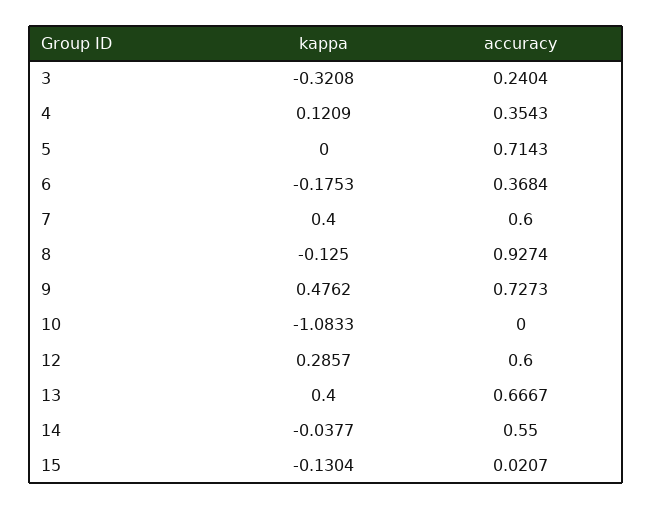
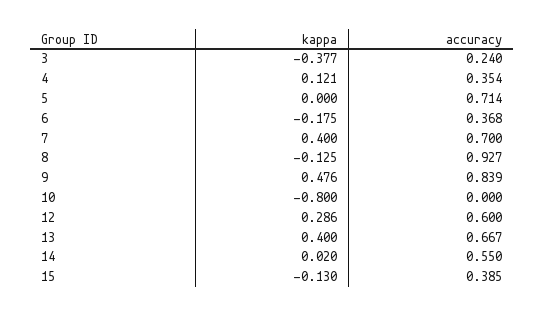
  {
    "kappa": {
-     "3": -0.3208,
+     "3": -0.377,
      "4": 0.1209,
      "5": 0,
      "6": -0.1753,
      "7": 0.4,
      "8": -0.125,
      "9": 0.4762,
-     "10": -1.0833,
+     "10": -0.8,
      "12": 0.2857,
      "13": 0.4,
-     "14": -0.0377,
+     "14": 0.02,
      "15": -0.1304
    },
    "accuracy": {
      "3": 0.2404,
      "4": 0.3543,
      "5": 0.7143,
      "6": 0.3684,
-     "7": 0.6,
+     "7": 0.7,
      "8": 0.9274,
-     "9": 0.7273,
+     "9": 0.839,
      "10": 0,
      "12": 0.6,
      "13": 0.6667,
      "14": 0.55,
-     "15": 0.0207
+     "15": 0.385
    }
  }

